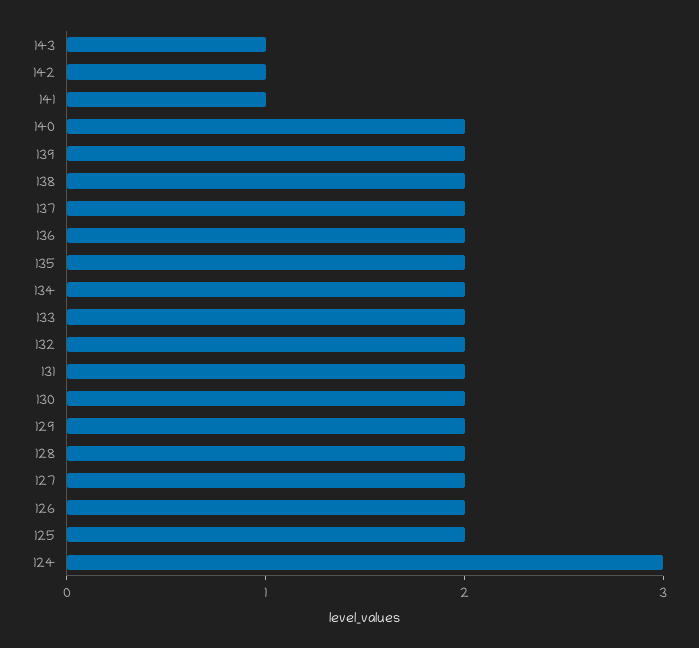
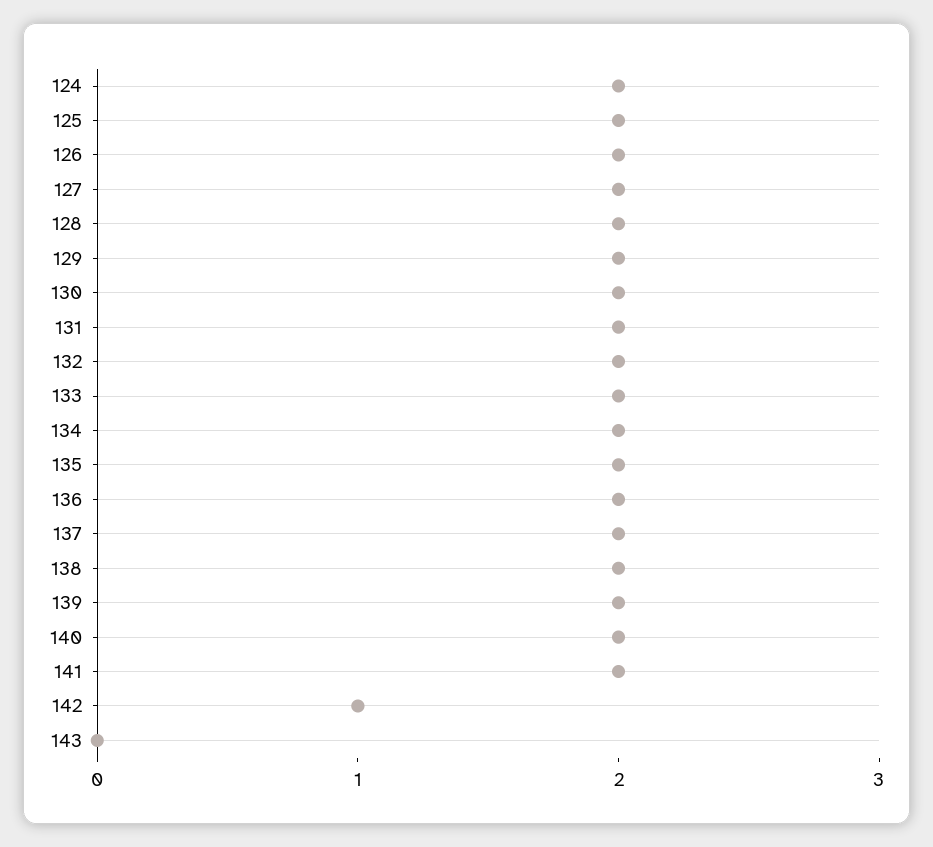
  {
-   "143": 1,
+   "143": 0,
    "142": 1,
-   "141": 1,
+   "141": 2,
    "140": 2,
    "139": 2,
    "138": 2,
    "137": 2,
    "136": 2,
    "135": 2,
    "134": 2,
    "133": 2,
    "132": 2,
    "131": 2,
    "130": 2,
    "129": 2,
    "128": 2,
    "127": 2,
    "126": 2,
    "125": 2,
-   "124": 3
+   "124": 2
  }

